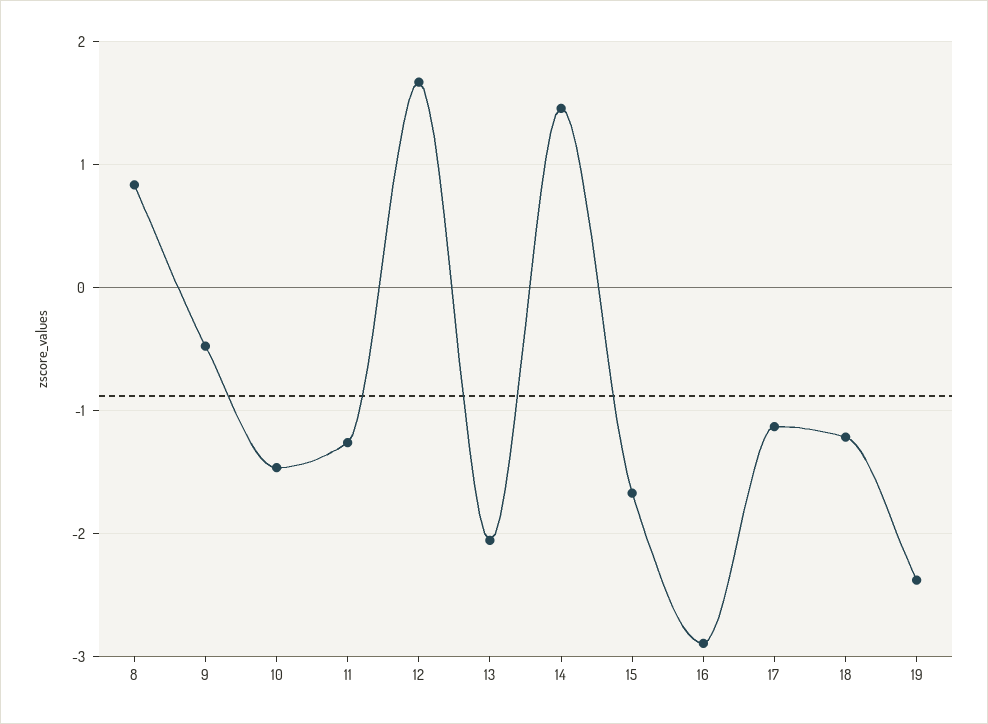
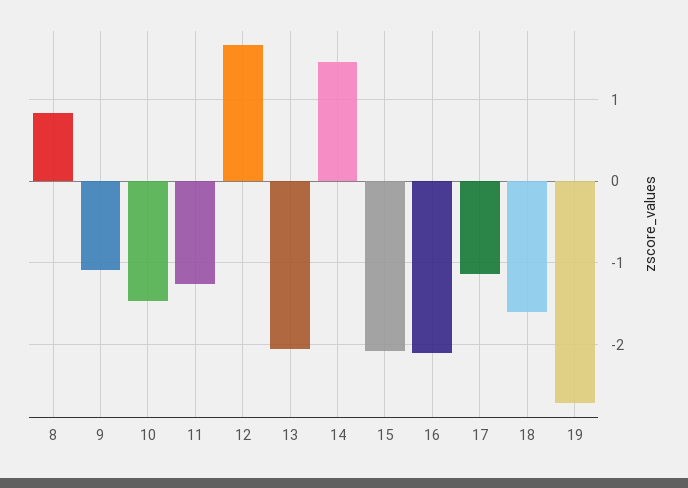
  {
    "8": 0.8,
-   "9": -0.5,
+   "9": -1.1,
    "10": -1.5,
    "11": -1.3,
    "12": 1.7,
    "13": -2.1,
    "14": 1.5,
-   "15": -1.7,
+   "15": -2.1,
-   "16": -2.9,
+   "16": -2.1,
    "17": -1.1,
-   "18": -1.2,
+   "18": -1.6,
-   "19": -2.4
+   "19": -2.7
  }

